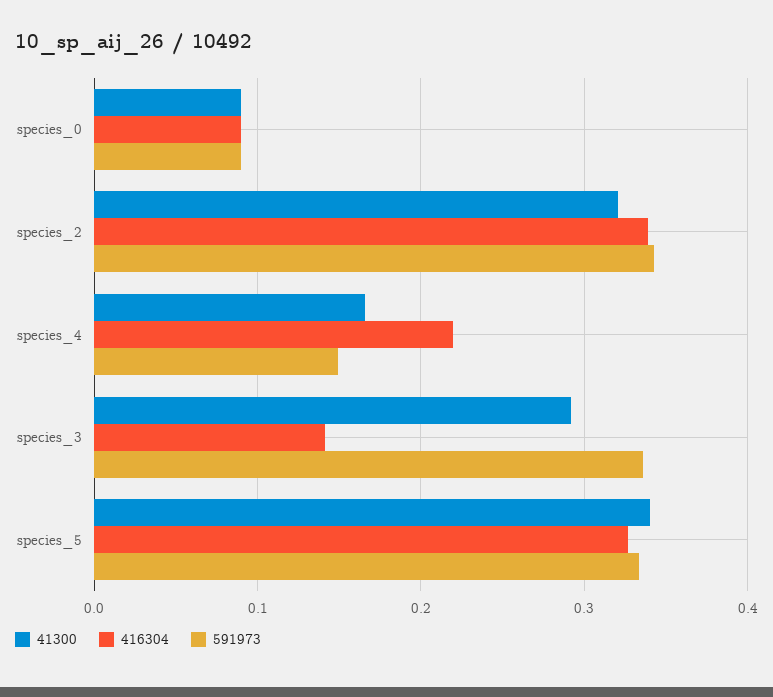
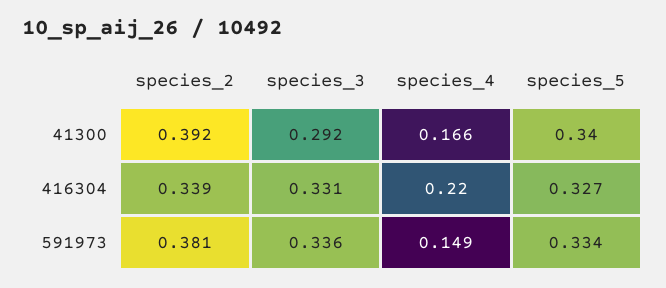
  {
    "41300": {
-     "species_0": 0.09,
-     "species_2": 0.32,
+     "species_2": 0.392,
      "species_4": 0.166,
      "species_3": 0.292,
      "species_5": 0.34
    },
    "416304": {
-     "species_0": 0.09,
      "species_2": 0.339,
      "species_4": 0.22,
-     "species_3": 0.14,
+     "species_3": 0.331,
      "species_5": 0.327
    },
    "591973": {
-     "species_0": 0.09,
-     "species_2": 0.34,
+     "species_2": 0.381,
      "species_4": 0.149,
      "species_3": 0.336,
      "species_5": 0.334
    }
  }

